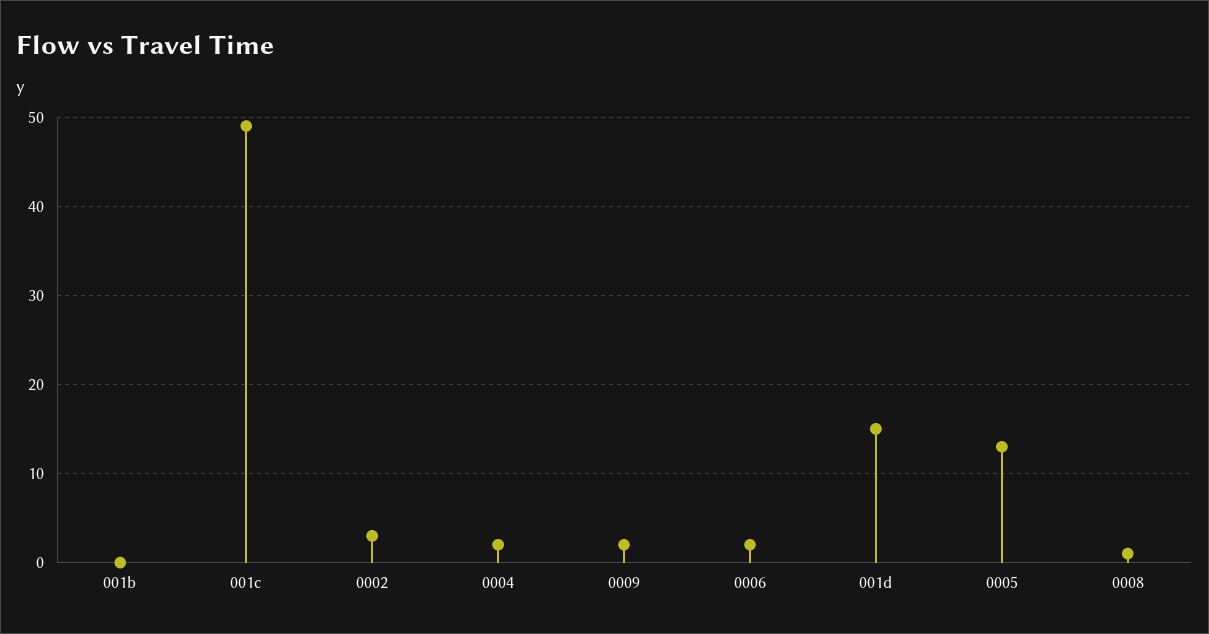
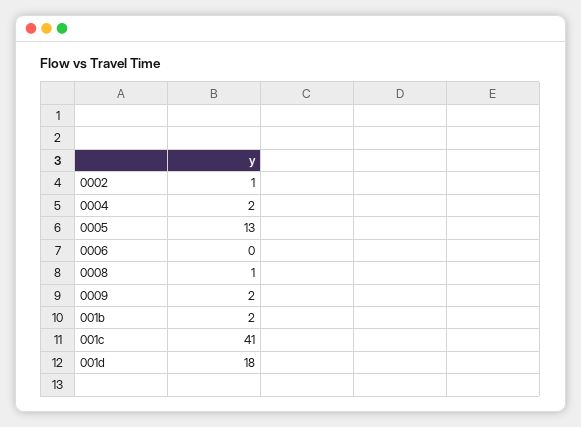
  {
-   "001b": 0,
+   "001b": 2,
-   "001c": 49,
+   "001c": 41,
-   "0002": 3,
+   "0002": 1,
    "0004": 2,
    "0009": 2,
-   "0006": 2,
+   "0006": 0,
-   "001d": 15,
+   "001d": 18,
    "0005": 13,
    "0008": 1
  }

